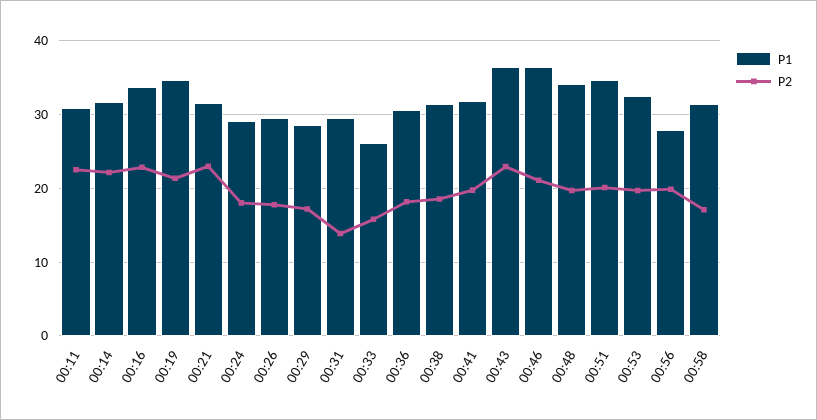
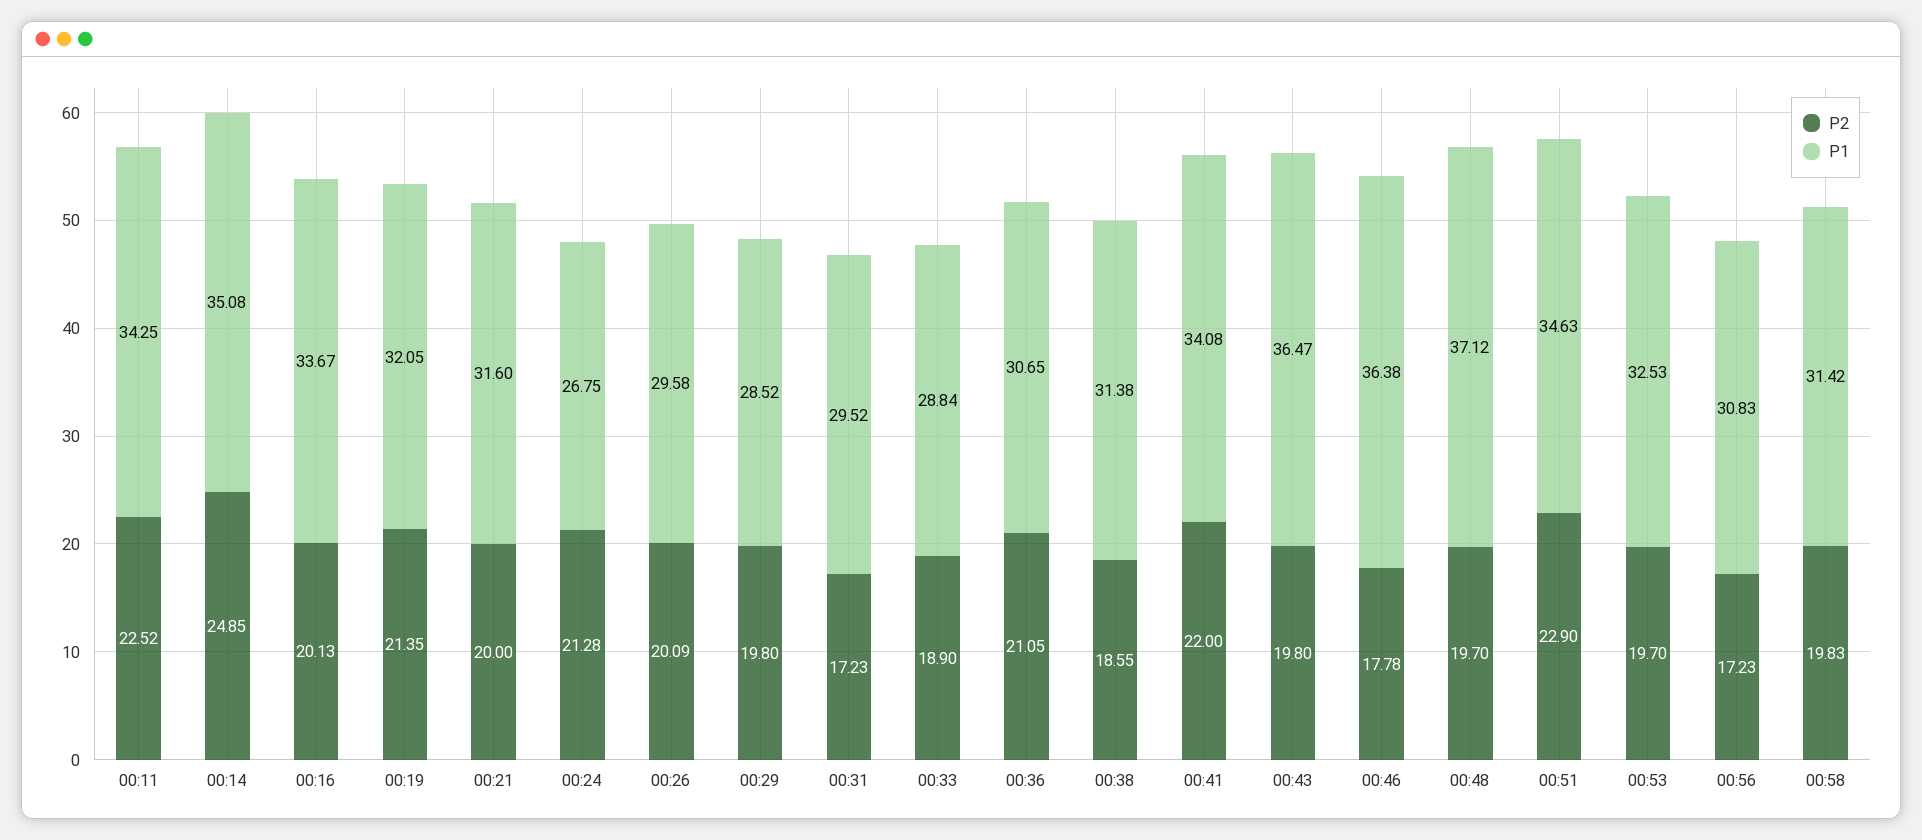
  {
    "P1": {
-     "00:11": 31,
+     "00:11": 34.25,
-     "00:14": 32,
+     "00:14": 35.08,
      "00:16": 33.67,
-     "00:19": 35,
+     "00:19": 32.05,
      "00:21": 31.6,
-     "00:24": 29,
+     "00:24": 26.75,
      "00:26": 29.58,
      "00:29": 28.52,
      "00:31": 29.52,
-     "00:33": 26,
+     "00:33": 28.84,
      "00:36": 30.65,
      "00:38": 31.38,
-     "00:41": 32,
+     "00:41": 34.08,
      "00:43": 36.47,
      "00:46": 36.38,
-     "00:48": 34,
+     "00:48": 37.12,
      "00:51": 34.63,
      "00:53": 32.53,
-     "00:56": 28,
+     "00:56": 30.83,
      "00:58": 31.42
    },
    "P2": {
      "00:11": 22.52,
-     "00:14": 22,
+     "00:14": 24.85,
-     "00:16": 23,
+     "00:16": 20.13,
      "00:19": 21.35,
-     "00:21": 23,
+     "00:21": 20,
-     "00:24": 18,
+     "00:24": 21.28,
-     "00:26": 18,
+     "00:26": 20.09,
-     "00:29": 17,
+     "00:29": 19.8,
-     "00:31": 14,
+     "00:31": 17.23,
-     "00:33": 16,
+     "00:33": 18.9,
-     "00:36": 18,
+     "00:36": 21.05,
      "00:38": 18.55,
-     "00:41": 20,
+     "00:41": 22,
-     "00:43": 23,
+     "00:43": 19.8,
-     "00:46": 21,
+     "00:46": 17.78,
      "00:48": 19.7,
-     "00:51": 20,
+     "00:51": 22.9,
      "00:53": 19.7,
-     "00:56": 20,
+     "00:56": 17.23,
-     "00:58": 17
+     "00:58": 19.83
    }
  }

